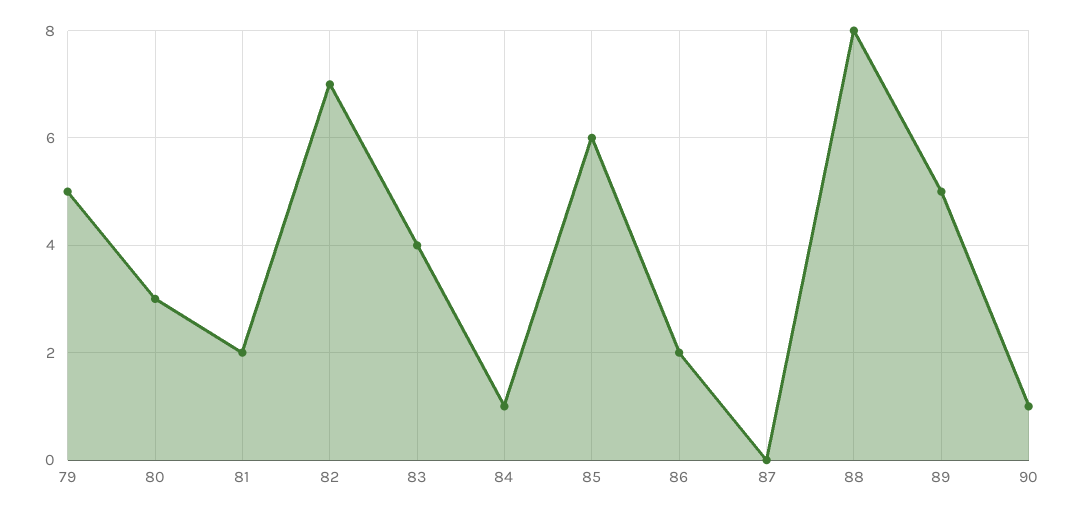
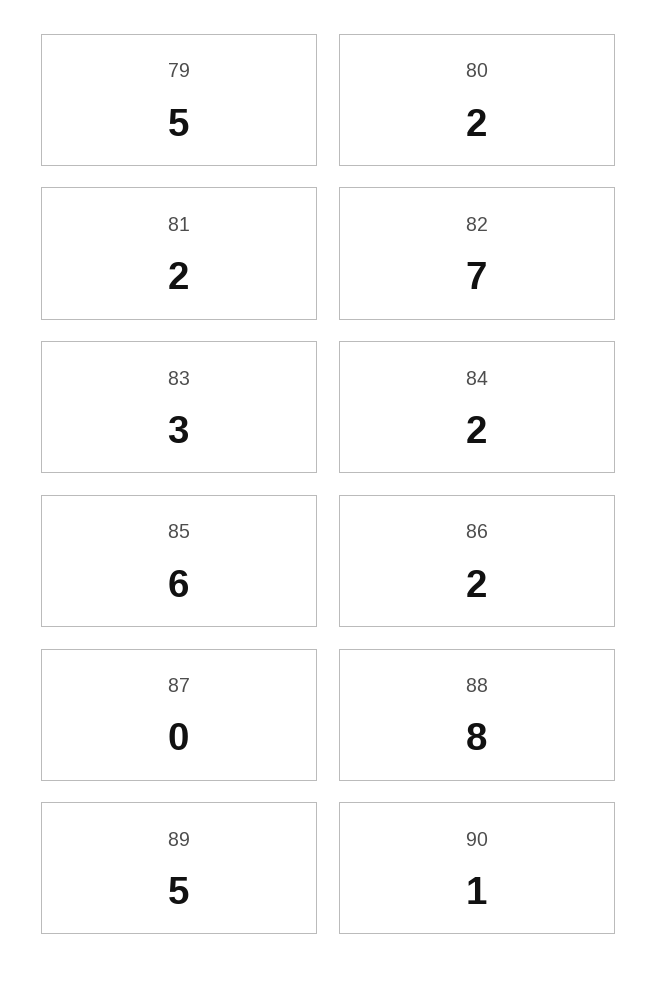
  {
    "79": 5,
-   "80": 3,
+   "80": 2,
    "81": 2,
    "82": 7,
-   "83": 4,
+   "83": 3,
-   "84": 1,
+   "84": 2,
    "85": 6,
    "86": 2,
    "87": 0,
    "88": 8,
    "89": 5,
    "90": 1
  }

